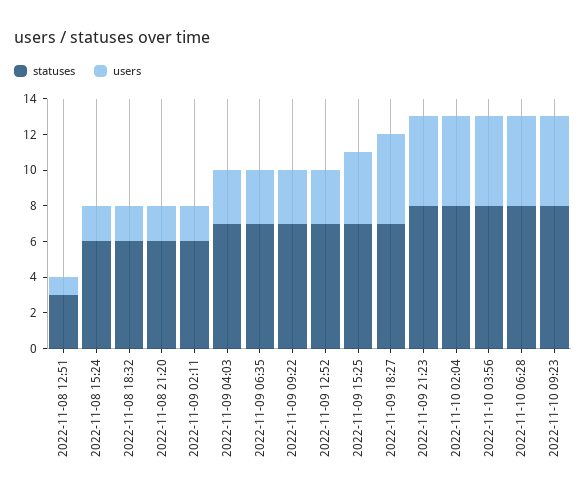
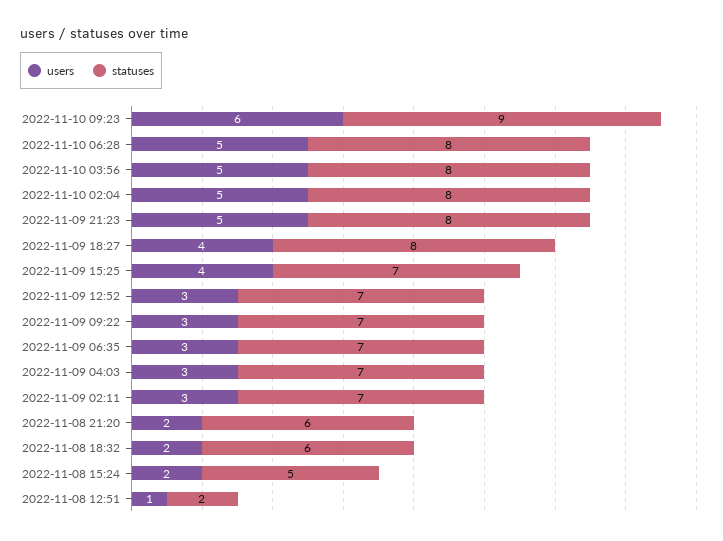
  {
    "statuses": {
-     "2022-11-08 12:51": 3,
+     "2022-11-08 12:51": 2,
-     "2022-11-08 15:24": 6,
+     "2022-11-08 15:24": 5,
      "2022-11-08 18:32": 6,
      "2022-11-08 21:20": 6,
-     "2022-11-09 02:11": 6,
+     "2022-11-09 02:11": 7,
      "2022-11-09 04:03": 7,
      "2022-11-09 06:35": 7,
      "2022-11-09 09:22": 7,
      "2022-11-09 12:52": 7,
      "2022-11-09 15:25": 7,
-     "2022-11-09 18:27": 7,
+     "2022-11-09 18:27": 8,
      "2022-11-09 21:23": 8,
      "2022-11-10 02:04": 8,
      "2022-11-10 03:56": 8,
      "2022-11-10 06:28": 8,
-     "2022-11-10 09:23": 8
+     "2022-11-10 09:23": 9
    },
    "users": {
      "2022-11-08 12:51": 1,
      "2022-11-08 15:24": 2,
      "2022-11-08 18:32": 2,
      "2022-11-08 21:20": 2,
-     "2022-11-09 02:11": 2,
+     "2022-11-09 02:11": 3,
      "2022-11-09 04:03": 3,
      "2022-11-09 06:35": 3,
      "2022-11-09 09:22": 3,
      "2022-11-09 12:52": 3,
      "2022-11-09 15:25": 4,
-     "2022-11-09 18:27": 5,
+     "2022-11-09 18:27": 4,
      "2022-11-09 21:23": 5,
      "2022-11-10 02:04": 5,
      "2022-11-10 03:56": 5,
      "2022-11-10 06:28": 5,
-     "2022-11-10 09:23": 5
+     "2022-11-10 09:23": 6
    }
  }

